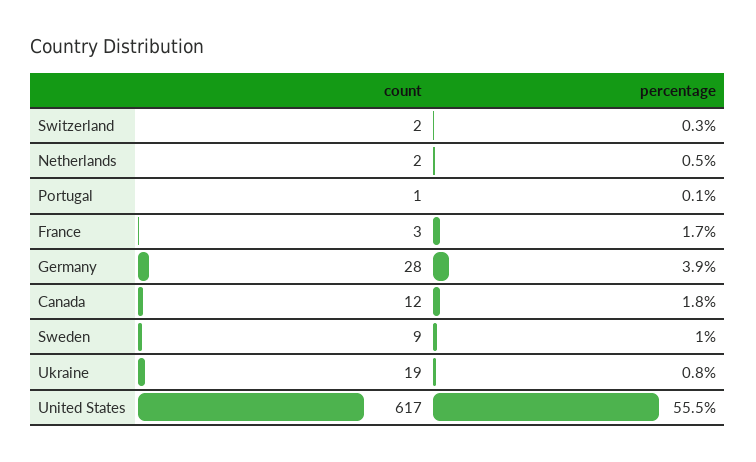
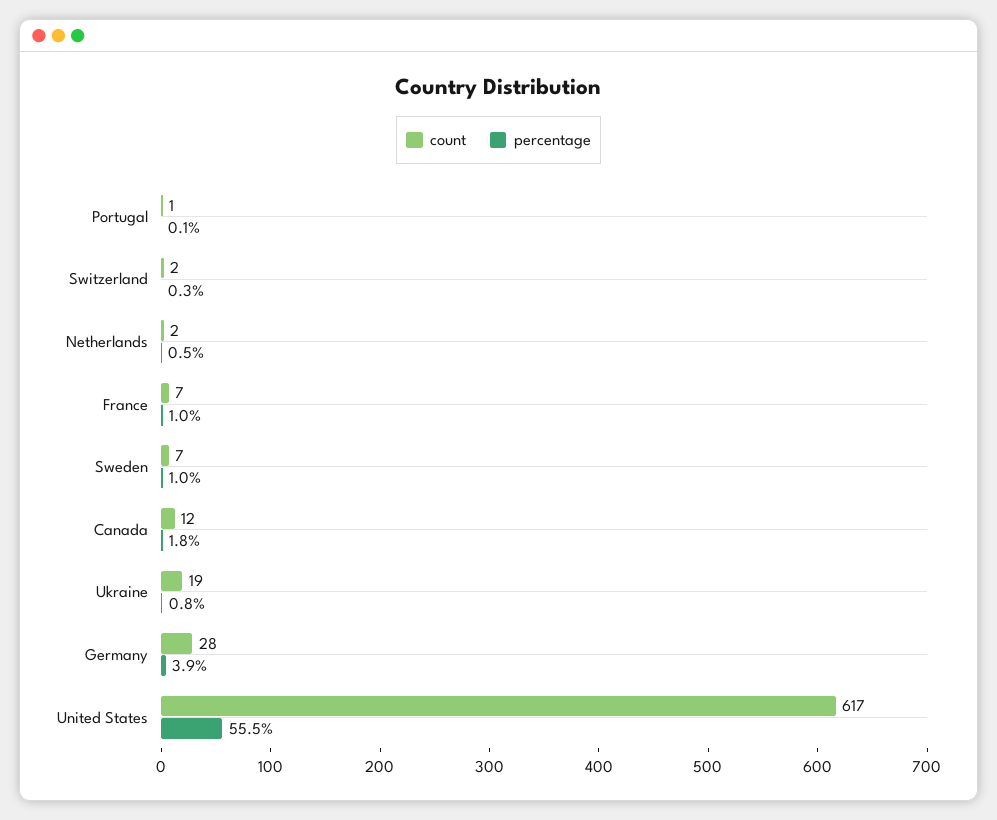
  {
    "count": {
      "Switzerland": 2,
      "Netherlands": 2,
      "Portugal": 1,
-     "France": 3,
+     "France": 7,
      "Germany": 28,
      "Canada": 12,
-     "Sweden": 9,
+     "Sweden": 7,
      "Ukraine": 19,
      "United States": 617
    },
    "percentage": {
      "Switzerland": 0.3,
      "Netherlands": 0.5,
      "Portugal": 0.1,
-     "France": 1.7,
+     "France": 1,
      "Germany": 3.9,
      "Canada": 1.8,
      "Sweden": 1,
      "Ukraine": 0.8,
      "United States": 55.5
    }
  }

